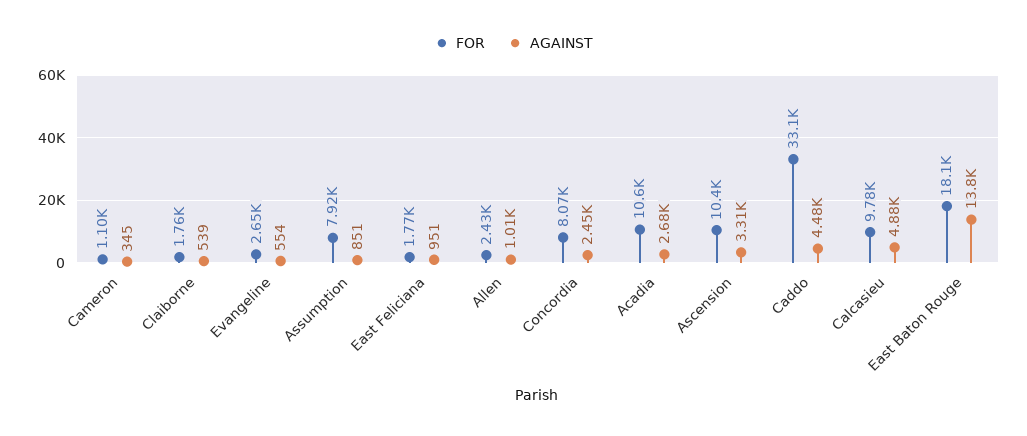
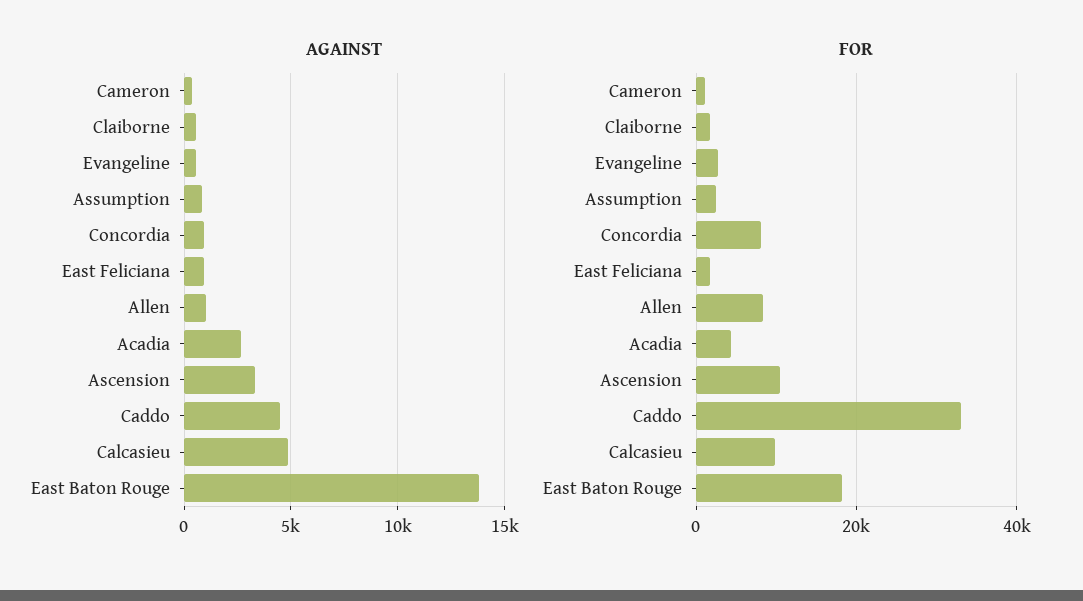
  {
    "FOR": {
      "Cameron": 1100,
      "Claiborne": 1760,
      "Evangeline": 2650,
-     "Assumption": 7920,
+     "Assumption": 2000,
      "East Feliciana": 1770,
-     "Allen": 2430,
+     "Allen": 8000,
      "Concordia": 8070,
-     "Acadia": 10600,
+     "Acadia": 4000,
      "Ascension": 10400,
      "Caddo": 33100,
      "Calcasieu": 9780,
      "East Baton Rouge": 18100
    },
    "AGAINST": {
      "Cameron": 345,
      "Claiborne": 539,
      "Evangeline": 554,
      "Assumption": 851,
      "East Feliciana": 951,
      "Allen": 1010,
-     "Concordia": 2450,
+     "Concordia": 1000,
      "Acadia": 2680,
      "Ascension": 3310,
      "Caddo": 4480,
      "Calcasieu": 4880,
      "East Baton Rouge": 13800
    }
  }

